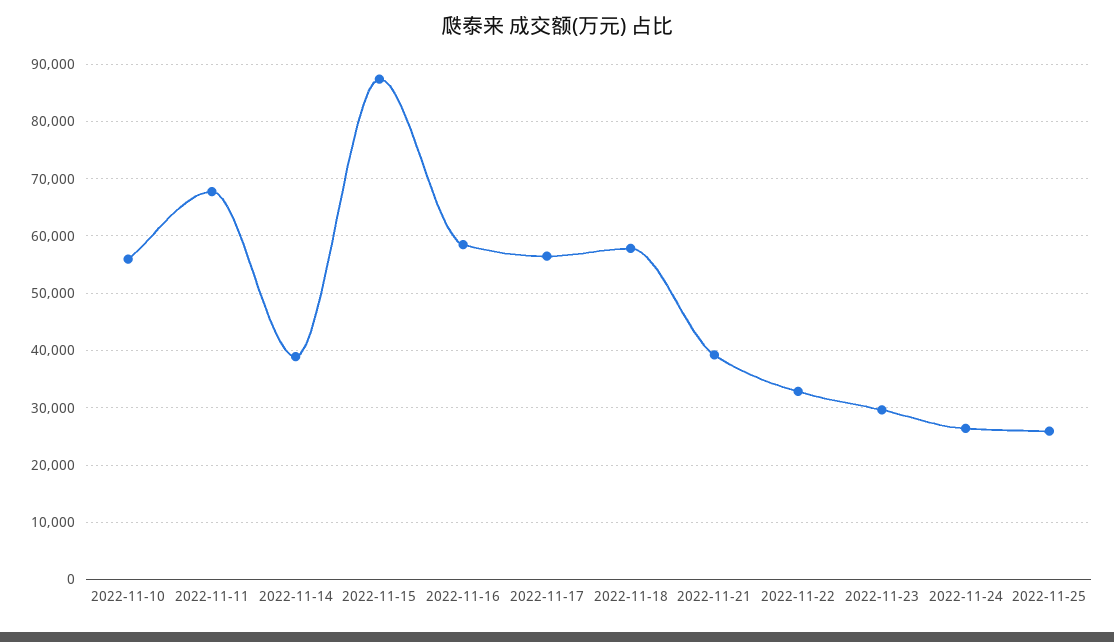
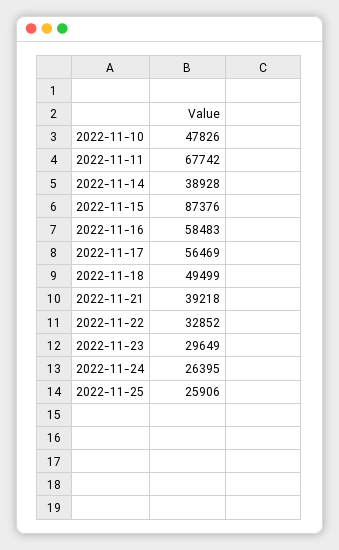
  {
-   "2022-11-10": 56000,
+   "2022-11-10": 47826,
    "2022-11-11": 67742,
    "2022-11-14": 38928,
    "2022-11-15": 87376,
    "2022-11-16": 58483,
    "2022-11-17": 56469,
-   "2022-11-18": 58000,
+   "2022-11-18": 49499,
    "2022-11-21": 39218,
    "2022-11-22": 32852,
    "2022-11-23": 29649,
    "2022-11-24": 26395,
    "2022-11-25": 25906
  }

